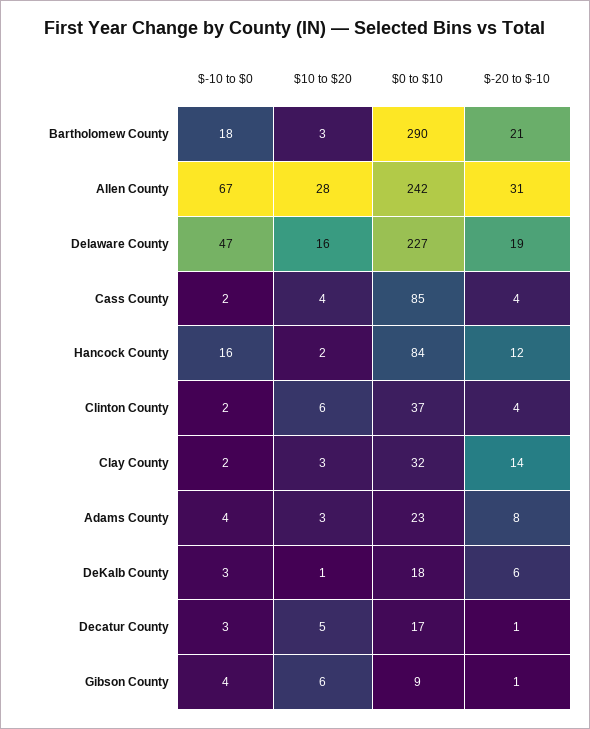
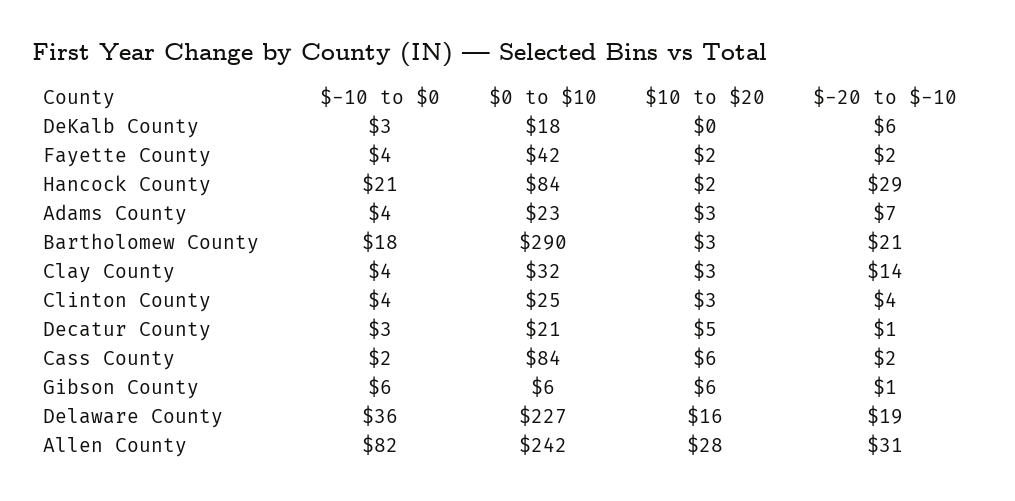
  {
    "$-10 to $0": {
      "Bartholomew County": 18,
-     "Allen County": 67,
+     "Allen County": 82,
-     "Delaware County": 47,
+     "Delaware County": 36,
      "Cass County": 2,
-     "Hancock County": 16,
+     "Hancock County": 21,
-     "Clinton County": 2,
+     "Clinton County": 4,
-     "Clay County": 2,
+     "Clay County": 4,
      "Adams County": 4,
      "DeKalb County": 3,
      "Decatur County": 3,
-     "Gibson County": 4
+     "Gibson County": 6,
+     "Fayette County": 4
    },
    "$10 to $20": {
      "Bartholomew County": 3,
      "Allen County": 28,
      "Delaware County": 16,
-     "Cass County": 4,
+     "Cass County": 6,
      "Hancock County": 2,
-     "Clinton County": 6,
+     "Clinton County": 3,
      "Clay County": 3,
      "Adams County": 3,
-     "DeKalb County": 1,
+     "DeKalb County": 0,
      "Decatur County": 5,
-     "Gibson County": 6
+     "Gibson County": 6,
+     "Fayette County": 2
    },
    "$0 to $10": {
      "Bartholomew County": 290,
      "Allen County": 242,
      "Delaware County": 227,
-     "Cass County": 85,
+     "Cass County": 84,
      "Hancock County": 84,
-     "Clinton County": 37,
+     "Clinton County": 25,
      "Clay County": 32,
      "Adams County": 23,
      "DeKalb County": 18,
-     "Decatur County": 17,
+     "Decatur County": 21,
-     "Gibson County": 9
+     "Gibson County": 6,
+     "Fayette County": 42
    },
    "$-20 to $-10": {
      "Bartholomew County": 21,
      "Allen County": 31,
      "Delaware County": 19,
-     "Cass County": 4,
+     "Cass County": 2,
-     "Hancock County": 12,
+     "Hancock County": 29,
      "Clinton County": 4,
      "Clay County": 14,
-     "Adams County": 8,
+     "Adams County": 7,
      "DeKalb County": 6,
      "Decatur County": 1,
-     "Gibson County": 1
+     "Gibson County": 1,
+     "Fayette County": 2
    }
  }

